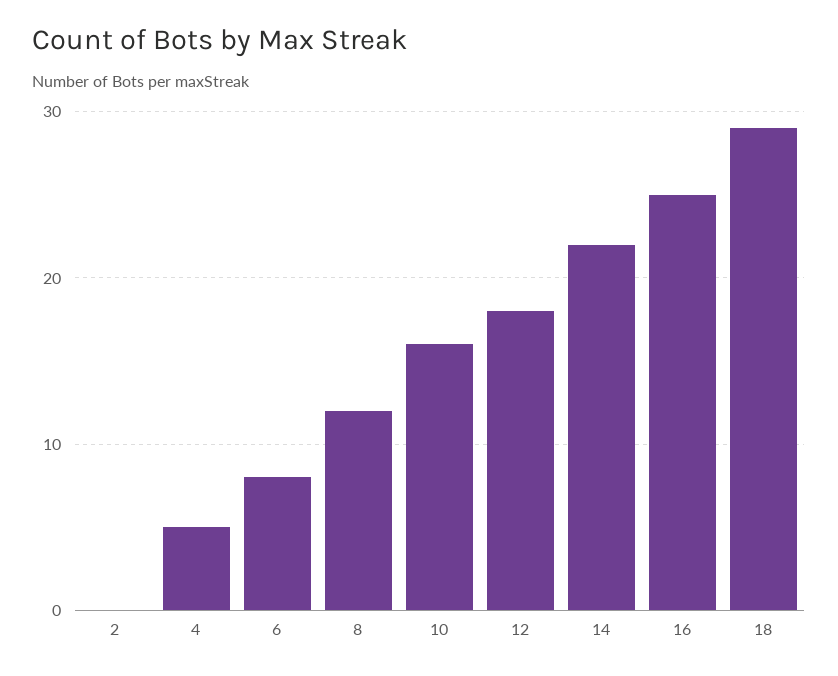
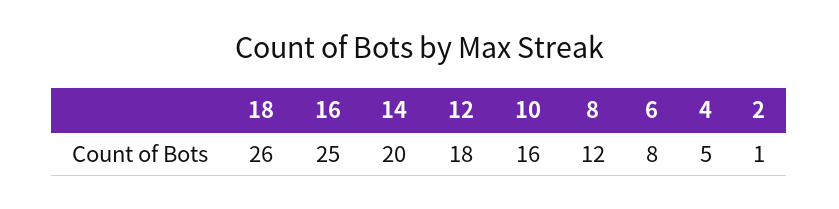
  {
-   "2": 0,
+   "2": 1,
    "4": 5,
    "6": 8,
    "8": 12,
    "10": 16,
    "12": 18,
-   "14": 22,
+   "14": 20,
    "16": 25,
-   "18": 29
+   "18": 26
  }

